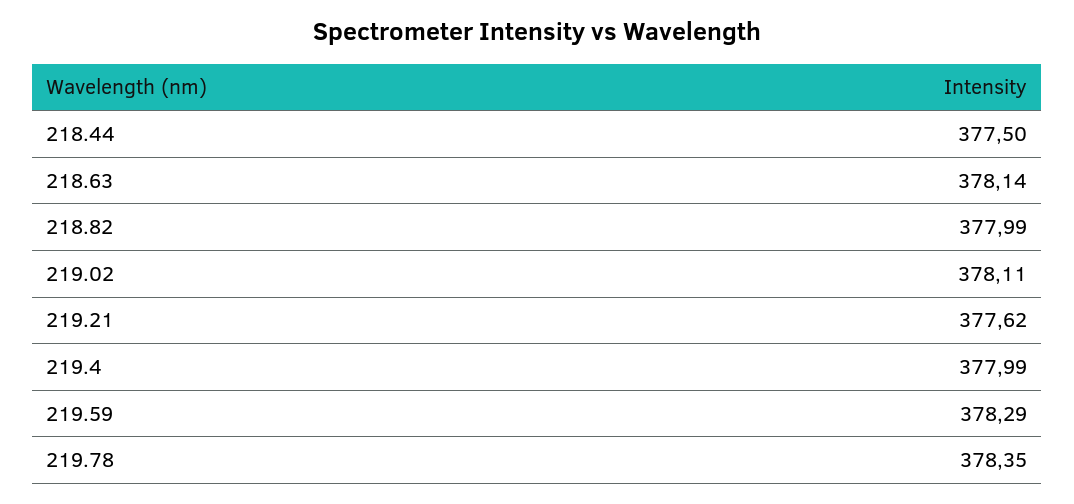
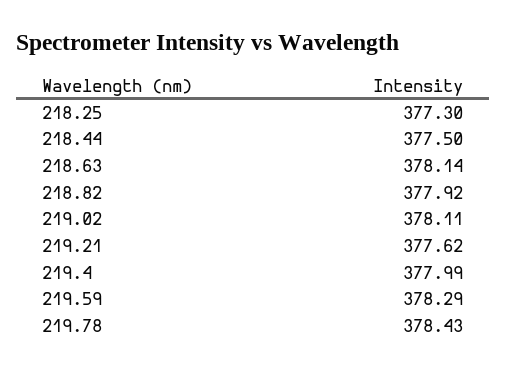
  {
    "218.44": 377.5,
    "218.63": 378.14,
-   "218.82": 377.99,
+   "218.82": 377.92,
    "219.02": 378.11,
    "219.21": 377.62,
    "219.4": 377.99,
    "219.59": 378.29,
-   "219.78": 378.35
+   "219.78": 378.43,
+   "218.25": 377.3
  }

